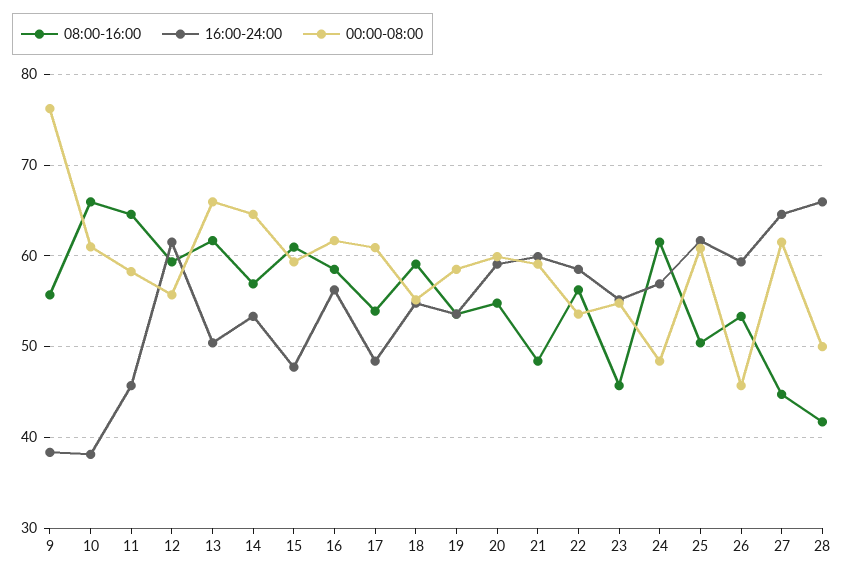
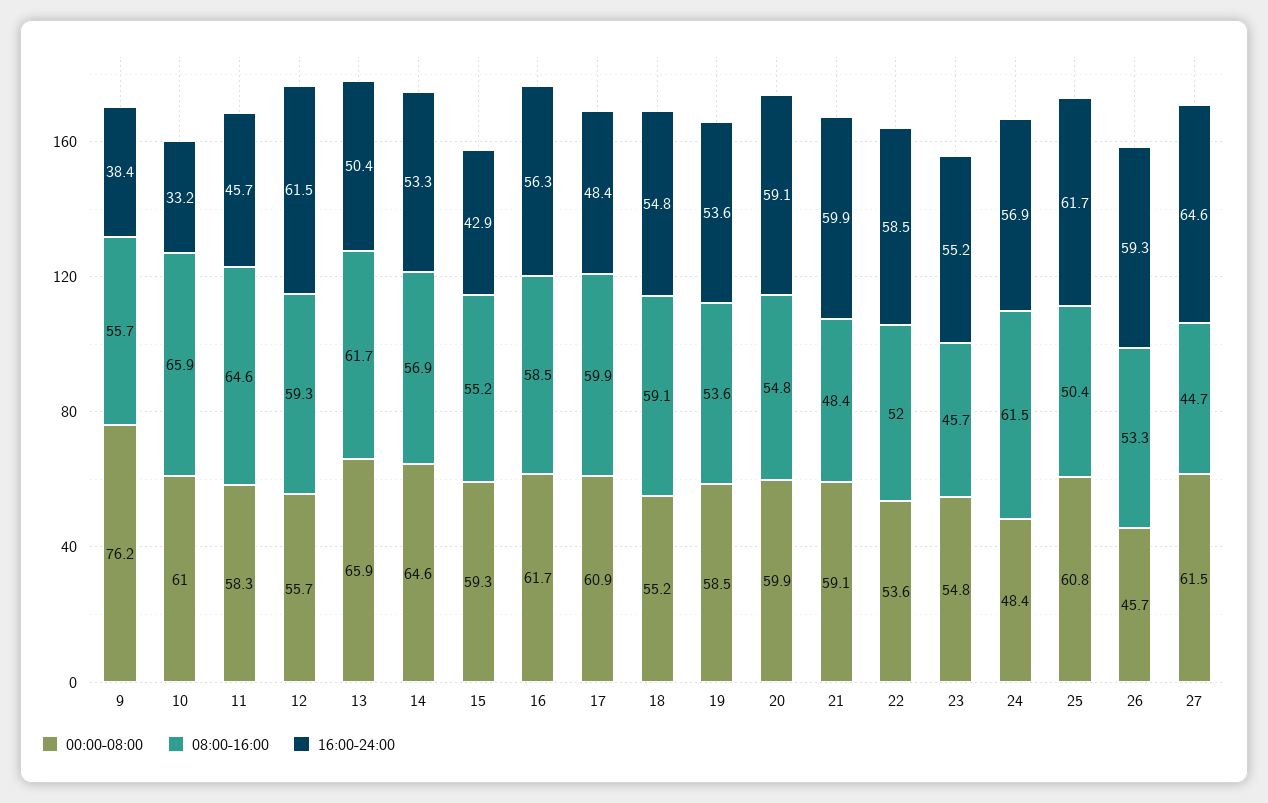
  {
    "08:00-16:00": {
      "9": 55.7,
      "10": 65.9,
      "11": 64.6,
      "12": 59.3,
      "13": 61.7,
      "14": 56.9,
-     "15": 61,
+     "15": 55.2,
      "16": 58.5,
-     "17": 54,
+     "17": 59.9,
      "18": 59.1,
      "19": 53.6,
      "20": 54.8,
      "21": 48.4,
-     "22": 56,
+     "22": 52,
      "23": 45.7,
      "24": 61.5,
      "25": 50.4,
      "26": 53.3,
-     "27": 44.7,
+     "27": 44.7
-     "28": 42
    },
    "16:00-24:00": {
      "9": 38.4,
-     "10": 38,
+     "10": 33.2,
      "11": 45.7,
      "12": 61.5,
      "13": 50.4,
      "14": 53.3,
-     "15": 48,
+     "15": 42.9,
      "16": 56.3,
      "17": 48.4,
      "18": 54.8,
      "19": 53.6,
      "20": 59.1,
      "21": 59.9,
      "22": 58.5,
      "23": 55.2,
      "24": 56.9,
      "25": 61.7,
      "26": 59.3,
-     "27": 64.6,
+     "27": 64.6
-     "28": 66
    },
    "00:00-08:00": {
      "9": 76.2,
      "10": 61,
      "11": 58.3,
      "12": 55.7,
      "13": 65.9,
      "14": 64.6,
      "15": 59.3,
      "16": 61.7,
      "17": 60.9,
      "18": 55.2,
      "19": 58.5,
      "20": 59.9,
      "21": 59.1,
      "22": 53.6,
      "23": 54.8,
      "24": 48.4,
      "25": 60.8,
      "26": 45.7,
-     "27": 61.5,
+     "27": 61.5
-     "28": 50
    }
  }

